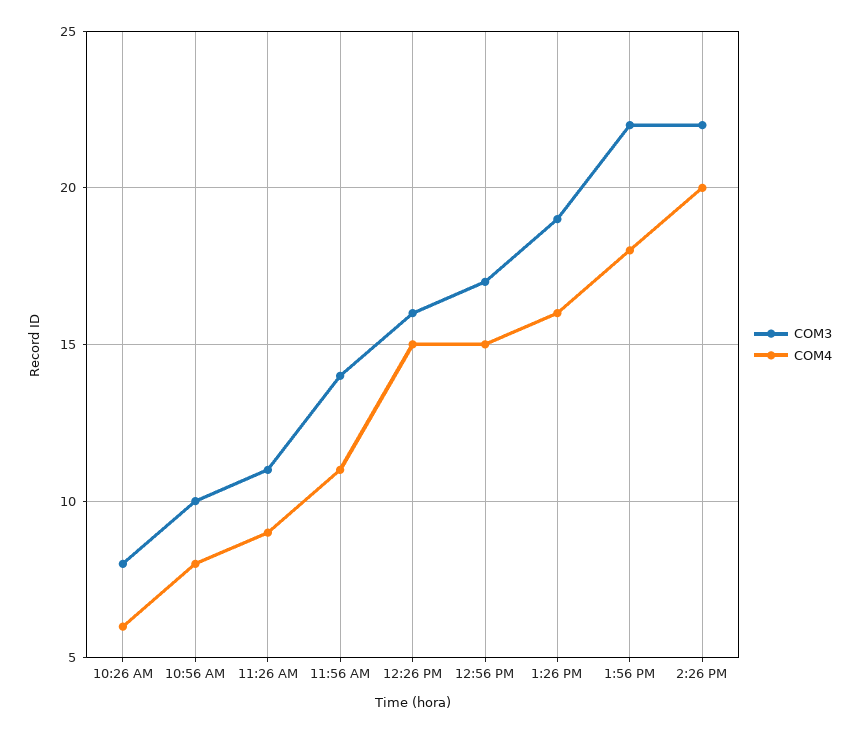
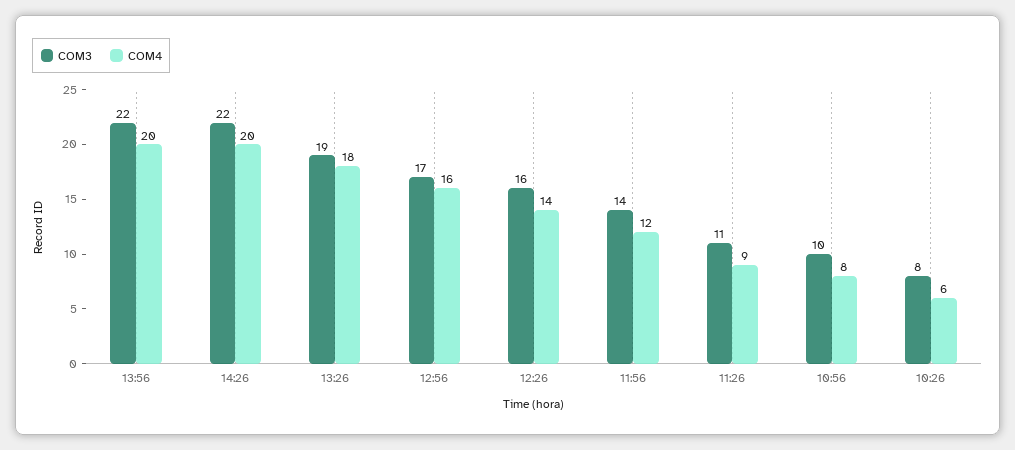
  {
    "COM3": {
      "10:26 AM": 8,
      "10:56 AM": 10,
      "11:26 AM": 11,
      "11:56 AM": 14,
      "12:26 PM": 16,
      "12:56 PM": 17,
      "1:26 PM": 19,
      "1:56 PM": 22,
      "2:26 PM": 22
    },
    "COM4": {
      "10:26 AM": 6,
      "10:56 AM": 8,
      "11:26 AM": 9,
-     "11:56 AM": 11,
+     "11:56 AM": 12,
-     "12:26 PM": 15,
+     "12:26 PM": 14,
-     "12:56 PM": 15,
+     "12:56 PM": 16,
-     "1:26 PM": 16,
+     "1:26 PM": 18,
-     "1:56 PM": 18,
+     "1:56 PM": 20,
      "2:26 PM": 20
    }
  }

